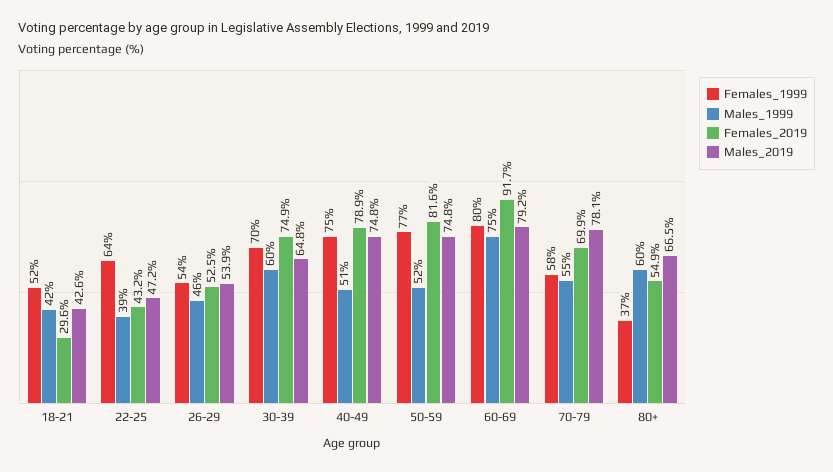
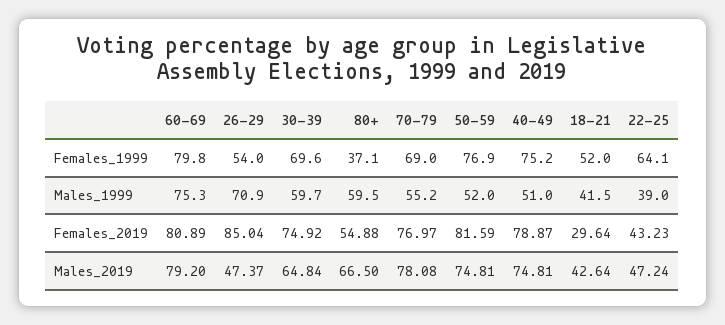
  {
    "Females_1999": {
      "18-21": 52,
      "22-25": 64.1,
      "26-29": 54,
      "30-39": 69.6,
      "40-49": 75.2,
      "50-59": 76.9,
      "60-69": 79.8,
-     "70-79": 58,
+     "70-79": 69,
      "80+": 37.1
    },
    "Males_1999": {
      "18-21": 41.5,
      "22-25": 39,
-     "26-29": 46,
+     "26-29": 70.9,
      "30-39": 59.7,
      "40-49": 51,
      "50-59": 52,
      "60-69": 75.3,
      "70-79": 55.2,
      "80+": 59.5
    },
    "Females_2019": {
      "18-21": 29.64,
      "22-25": 43.23,
-     "26-29": 52.5,
+     "26-29": 85.04,
      "30-39": 74.92,
      "40-49": 78.87,
      "50-59": 81.59,
-     "60-69": 91.7,
+     "60-69": 80.89,
-     "70-79": 69.9,
+     "70-79": 76.97,
      "80+": 54.88
    },
    "Males_2019": {
      "18-21": 42.64,
      "22-25": 47.24,
-     "26-29": 53.9,
+     "26-29": 47.37,
      "30-39": 64.84,
      "40-49": 74.81,
      "50-59": 74.81,
      "60-69": 79.2,
      "70-79": 78.08,
      "80+": 66.5
    }
  }

